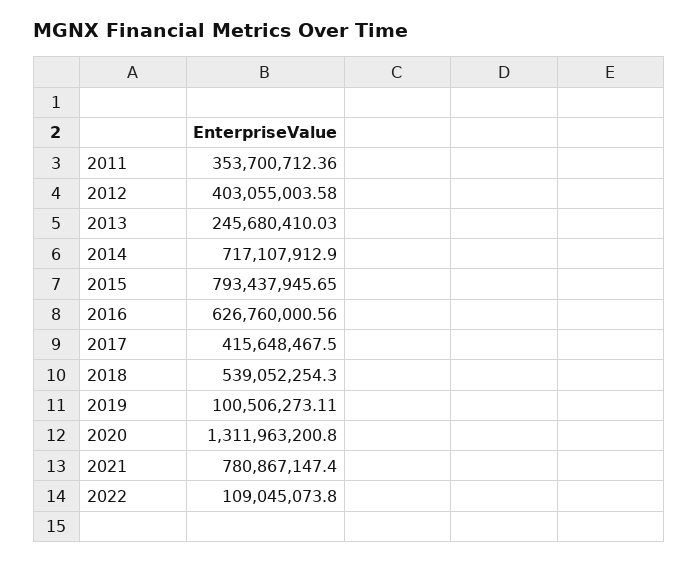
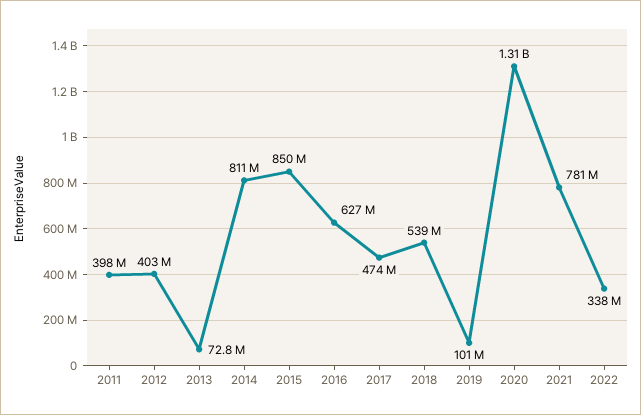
  {
-   "2011": 353700712.36,
+   "2011": 398000000,
    "2012": 403055003.58,
-   "2013": 245680410.03,
+   "2013": 72800000,
-   "2014": 717107912.9,
+   "2014": 811000000,
-   "2015": 793437945.65,
+   "2015": 850000000,
    "2016": 626760000.56,
-   "2017": 415648467.5,
+   "2017": 474000000,
    "2018": 539052254.3,
    "2019": 100506273.11,
    "2020": 1311963200.8,
    "2021": 780867147.4,
-   "2022": 109045073.8
+   "2022": 338000000
  }

